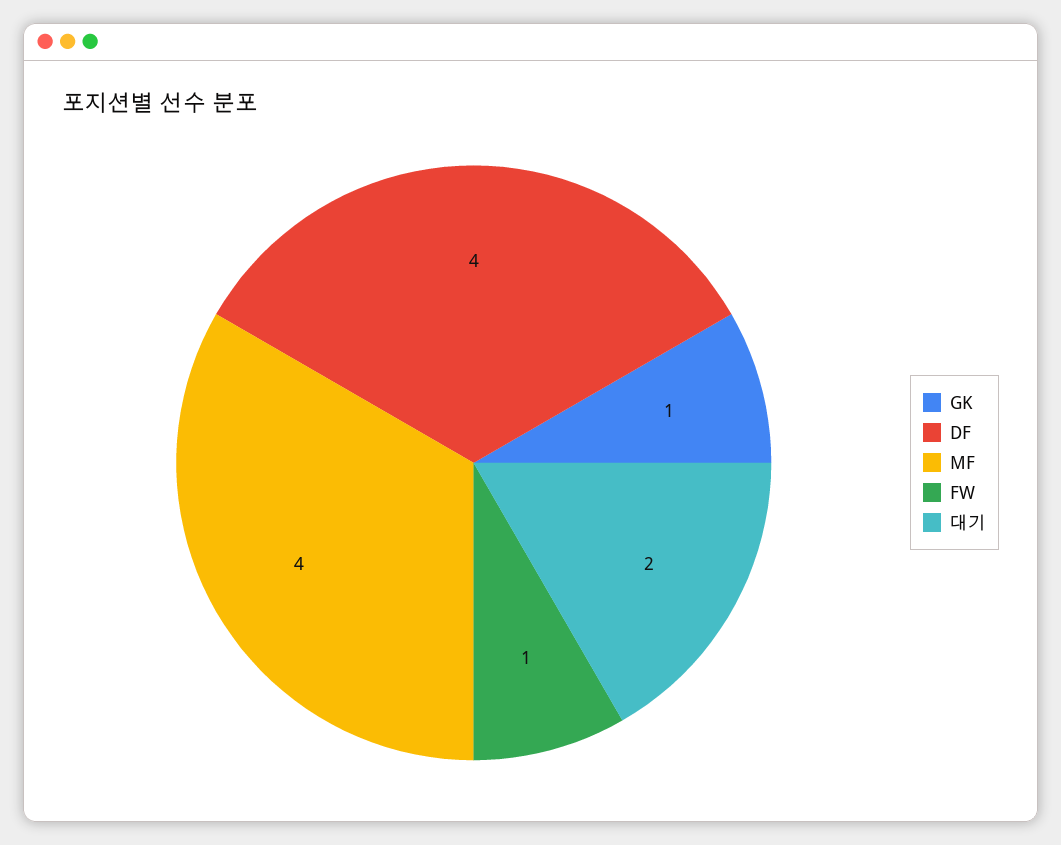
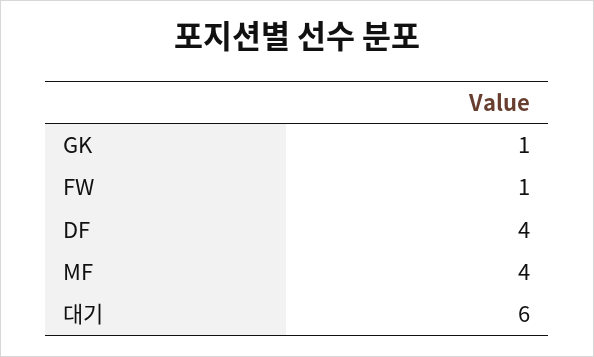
  {
    "GK": 1,
    "DF": 4,
    "MF": 4,
    "FW": 1,
-   "대기": 2
+   "대기": 6
  }

